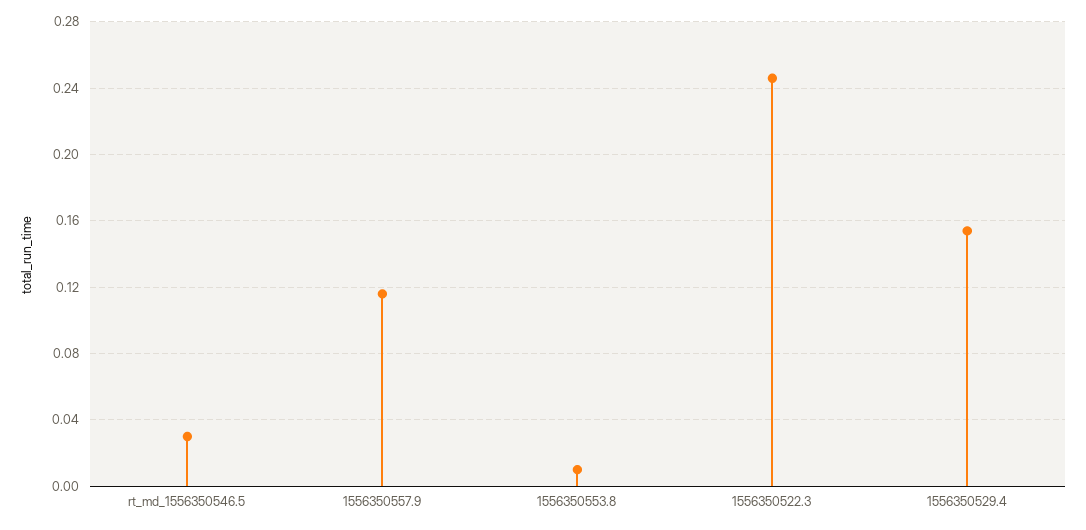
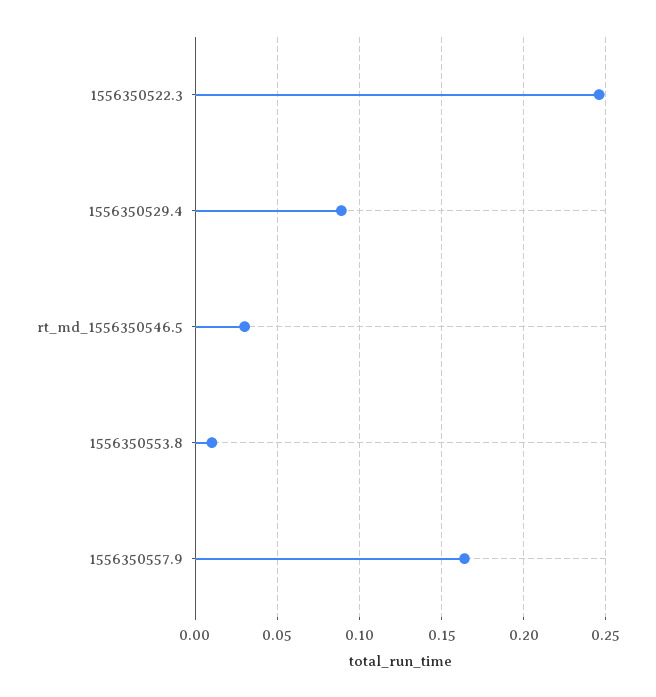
  {
    "rt_md_1556350546.5": 0.03,
-   "1556350557.9": 0.115,
+   "1556350557.9": 0.165,
    "1556350553.8": 0.01,
    "1556350522.3": 0.245,
-   "1556350529.4": 0.155
+   "1556350529.4": 0.09
  }

